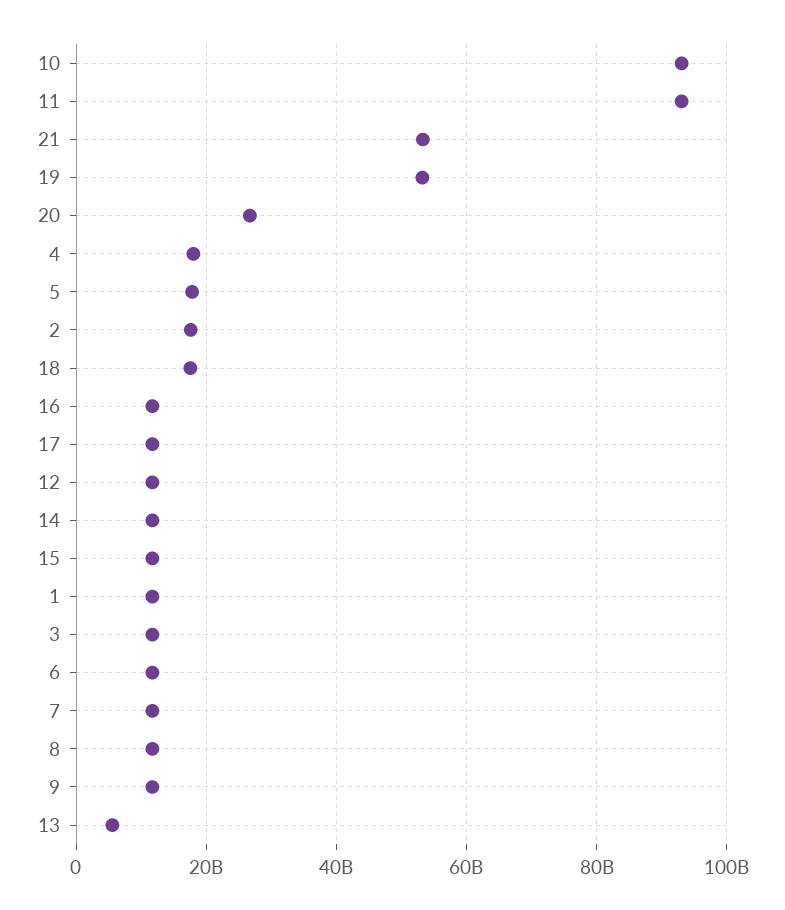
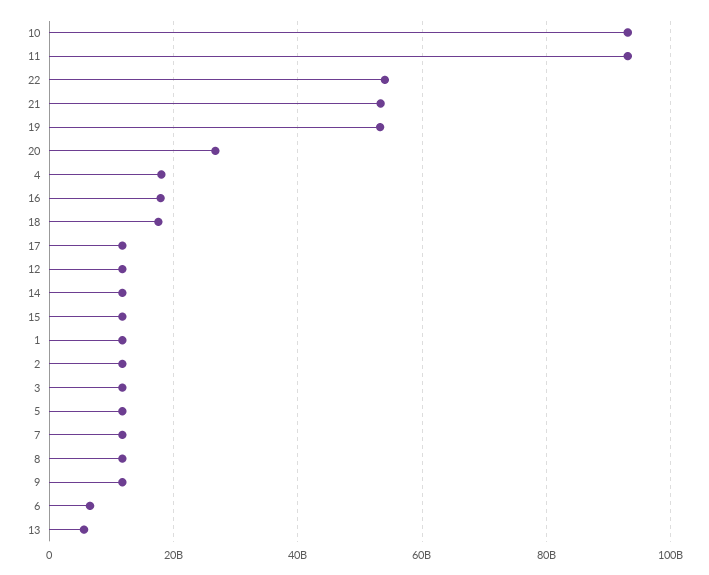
  {
    "10": 94000000000,
    "11": 94000000000,
    "21": 54000000000,
    "19": 54000000000,
    "20": 26000000000,
    "4": 18000000000,
-   "5": 18000000000,
+   "5": 12000000000,
-   "2": 18000000000,
+   "2": 12000000000,
    "18": 18000000000,
-   "16": 12000000000,
+   "16": 18000000000,
    "17": 12000000000,
    "12": 12000000000,
    "14": 12000000000,
    "15": 12000000000,
    "1": 12000000000,
    "3": 12000000000,
-   "6": 12000000000,
+   "6": 6000000000,
    "7": 12000000000,
    "8": 12000000000,
    "9": 12000000000,
-   "13": 6000000000
+   "13": 6000000000,
+   "22": 54000000000
  }

